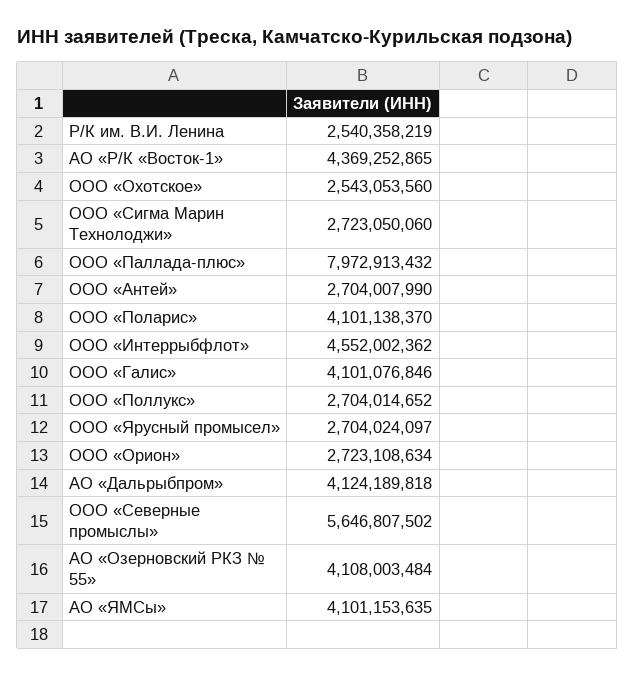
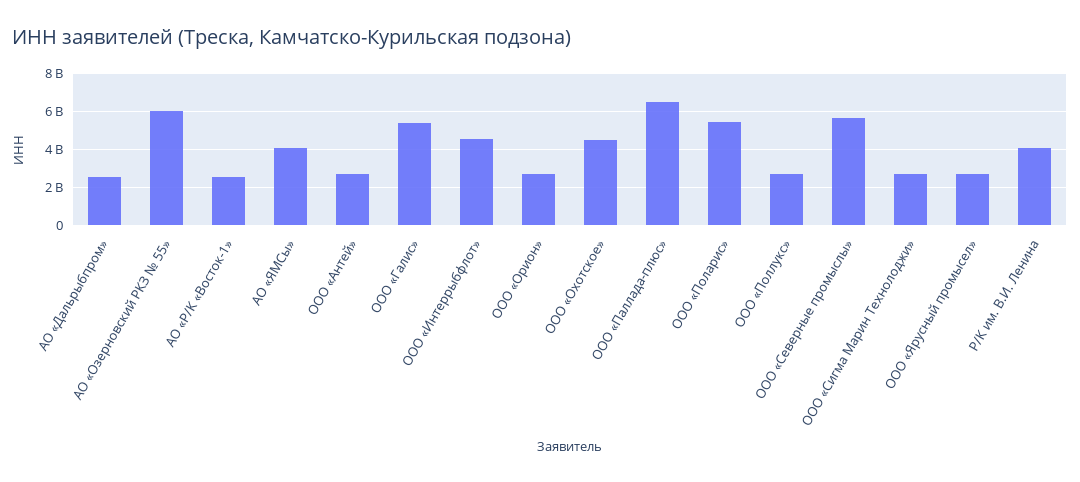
  {
-   "Р/К им. В.И. Ленина": 2540358219,
+   "Р/К им. В.И. Ленина": 4000000000,
-   "АО «Р/К «Восток-1»": 4369252865,
+   "АО «Р/К «Восток-1»": 2500000000,
-   "ООО «Охотское»": 2543053560,
+   "ООО «Охотское»": 4500000000,
    "ООО «Сигма Марин Технолоджи»": 2723050060,
-   "ООО «Паллада-плюс»": 7972913432,
+   "ООО «Паллада-плюс»": 6500000000,
    "ООО «Антей»": 2704007990,
-   "ООО «Поларис»": 4101138370,
+   "ООО «Поларис»": 5500000000,
    "ООО «Интеррыбфлот»": 4552002362,
-   "ООО «Галис»": 4101076846,
+   "ООО «Галис»": 5500000000,
    "ООО «Поллукс»": 2704014652,
    "ООО «Ярусный промысел»": 2704024097,
    "ООО «Орион»": 2723108634,
-   "АО «Дальрыбпром»": 4124189818,
+   "АО «Дальрыбпром»": 2500000000,
    "ООО «Северные промыслы»": 5646807502,
-   "АО «Озерновский РКЗ № 55»": 4108003484,
+   "АО «Озерновский РКЗ № 55»": 6000000000,
    "АО «ЯМСы»": 4101153635
  }

